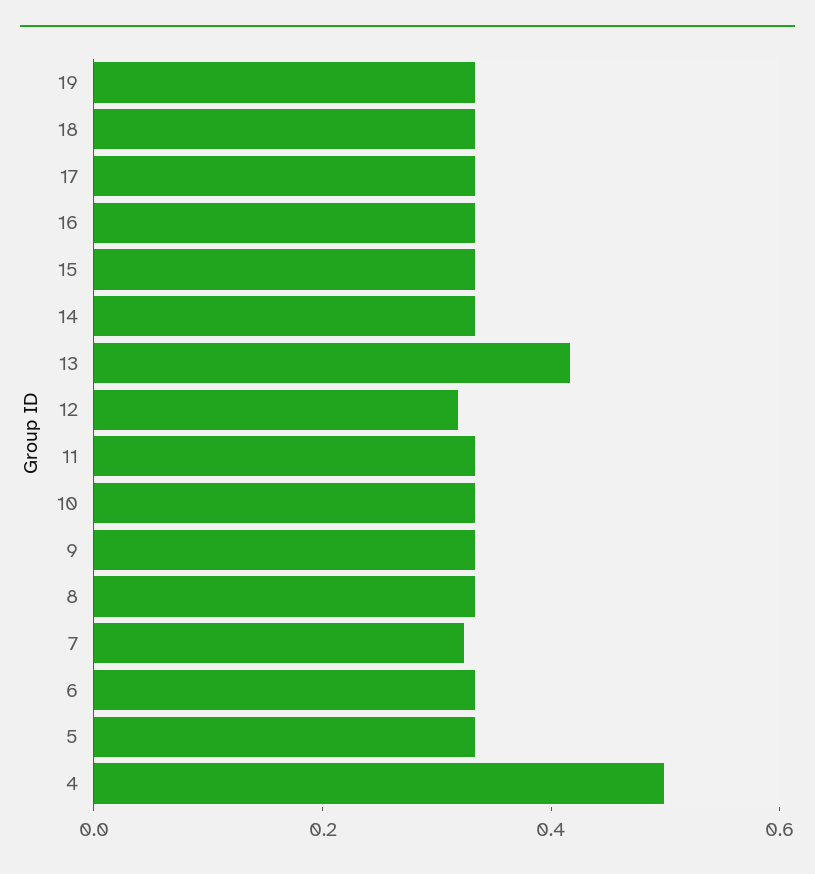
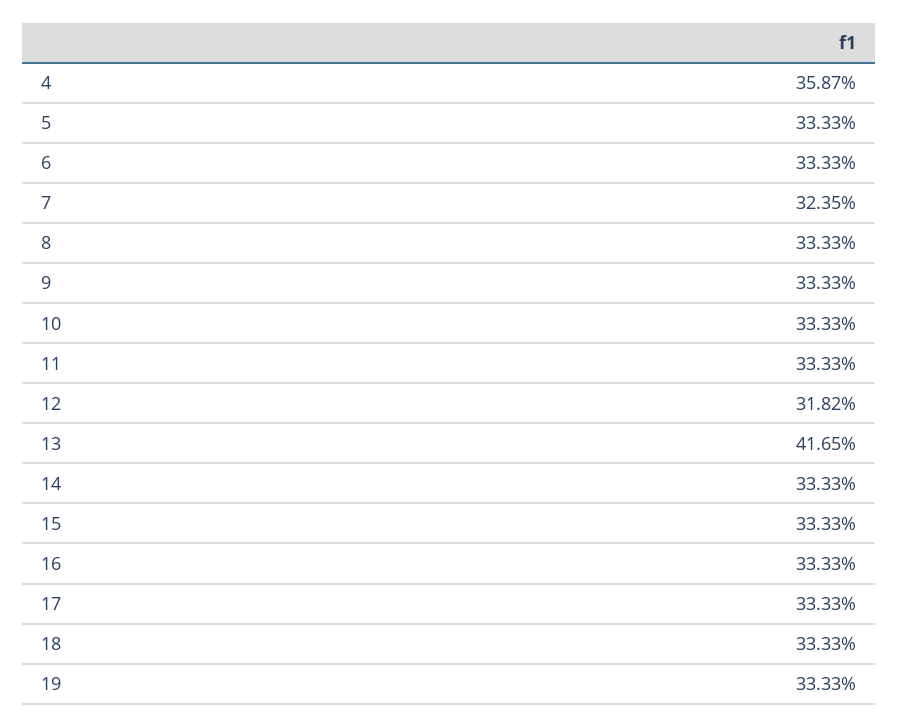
  {
    "19": 0.3333,
    "18": 0.3333,
    "17": 0.3333,
    "16": 0.3333,
    "15": 0.3333,
    "14": 0.3333,
    "13": 0.4165,
    "12": 0.3182,
    "11": 0.3333,
    "10": 0.3333,
    "9": 0.3333,
    "8": 0.3333,
    "7": 0.3235,
    "6": 0.3333,
    "5": 0.3333,
-   "4": 0.5
+   "4": 0.3587
  }

